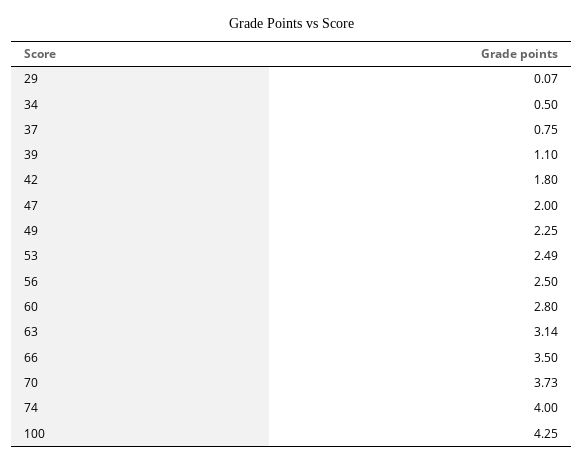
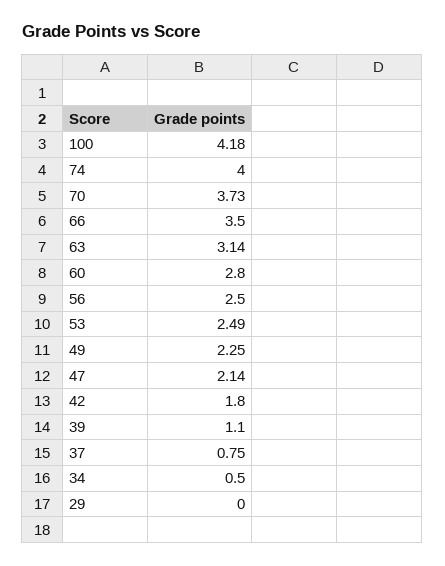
  {
-   "29": 0.07,
+   "29": 0,
    "34": 0.5,
    "37": 0.75,
    "39": 1.1,
    "42": 1.8,
-   "47": 2,
+   "47": 2.14,
    "49": 2.25,
    "53": 2.49,
    "56": 2.5,
    "60": 2.8,
    "63": 3.14,
    "66": 3.5,
    "70": 3.73,
    "74": 4,
-   "100": 4.25
+   "100": 4.18
  }

